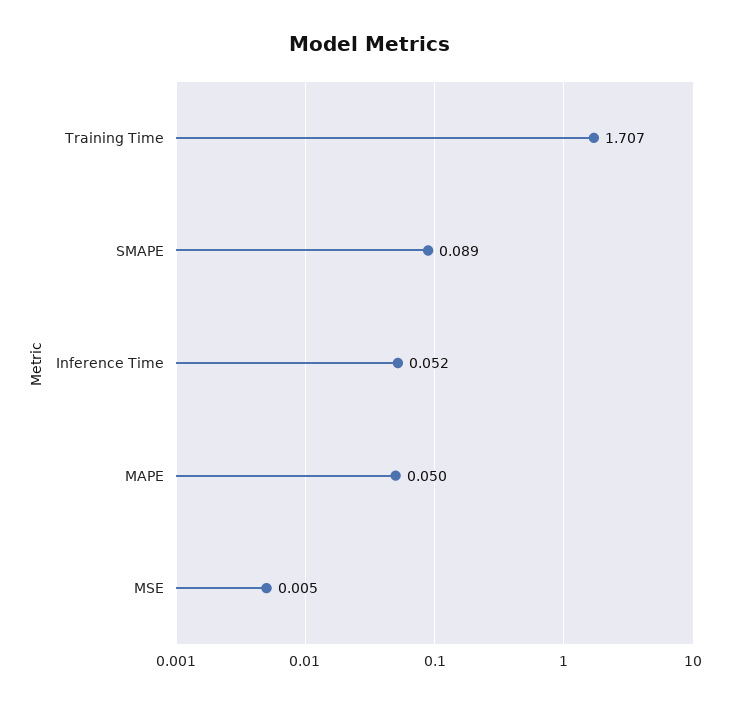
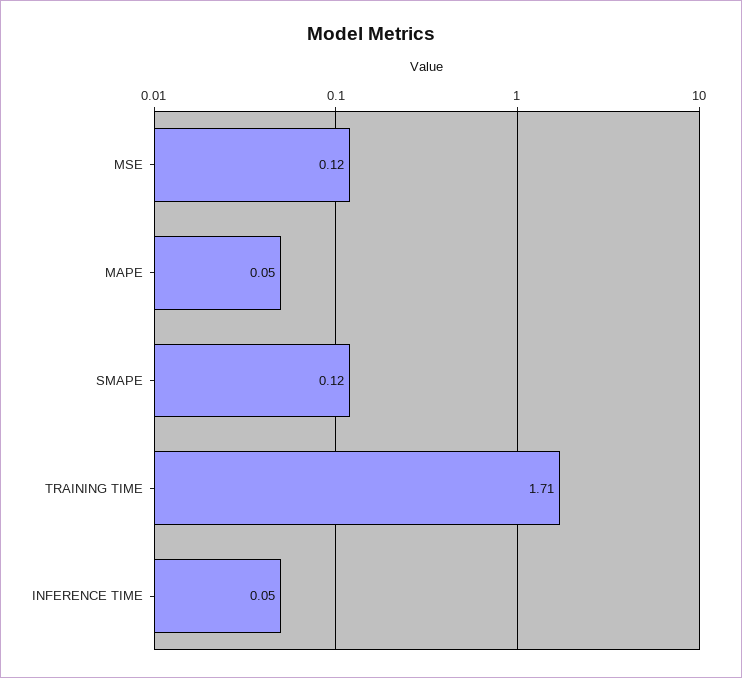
  {
    "Training Time": 1.707,
-   "SMAPE": 0.089,
+   "SMAPE": 0.12,
    "Inference Time": 0.052,
    "MAPE": 0.05,
-   "MSE": 0.005
+   "MSE": 0.12
  }

